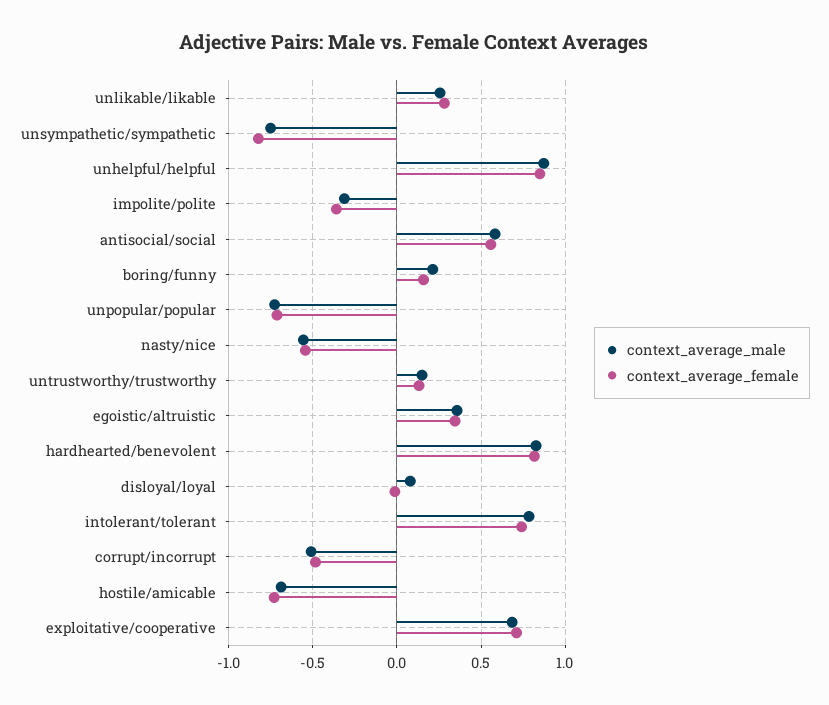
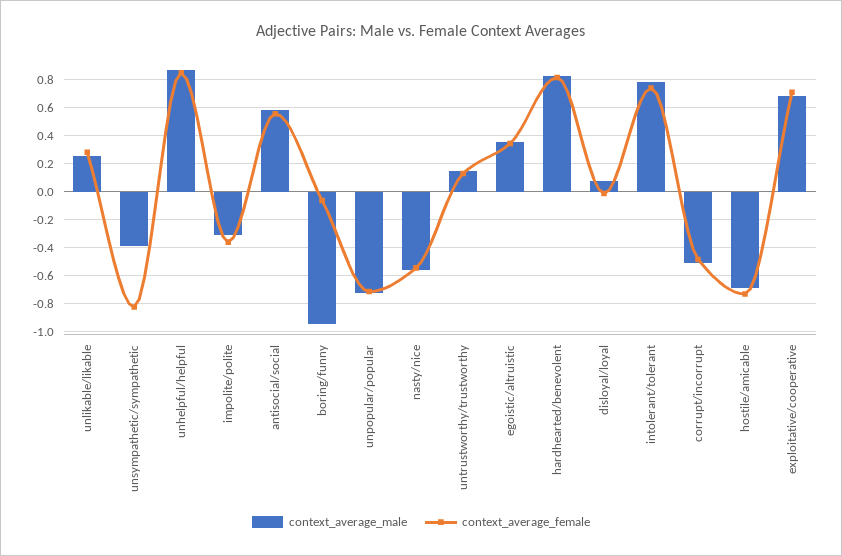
  {
    "context_average_male": {
      "unlikable/likable": 0.25,
-     "unsympathetic/sympathetic": -0.75,
+     "unsympathetic/sympathetic": -0.4,
      "unhelpful/helpful": 0.85,
      "impolite/polite": -0.3,
      "antisocial/social": 0.6,
-     "boring/funny": 0.2,
+     "boring/funny": -0.95,
      "unpopular/popular": -0.75,
      "nasty/nice": -0.55,
      "untrustworthy/trustworthy": 0.15,
      "egoistic/altruistic": 0.35,
      "hardhearted/benevolent": 0.85,
      "disloyal/loyal": 0.1,
      "intolerant/tolerant": 0.8,
      "corrupt/incorrupt": -0.5,
      "hostile/amicable": -0.7,
      "exploitative/cooperative": 0.7
    },
    "context_average_female": {
      "unlikable/likable": 0.3,
      "unsympathetic/sympathetic": -0.8,
      "unhelpful/helpful": 0.85,
      "impolite/polite": -0.35,
      "antisocial/social": 0.55,
-     "boring/funny": 0.15,
+     "boring/funny": -0.05,
      "unpopular/popular": -0.7,
      "nasty/nice": -0.55,
      "untrustworthy/trustworthy": 0.15,
      "egoistic/altruistic": 0.35,
      "hardhearted/benevolent": 0.8,
      "disloyal/loyal": 0,
      "intolerant/tolerant": 0.75,
      "corrupt/incorrupt": -0.5,
      "hostile/amicable": -0.75,
      "exploitative/cooperative": 0.7
    }
  }

